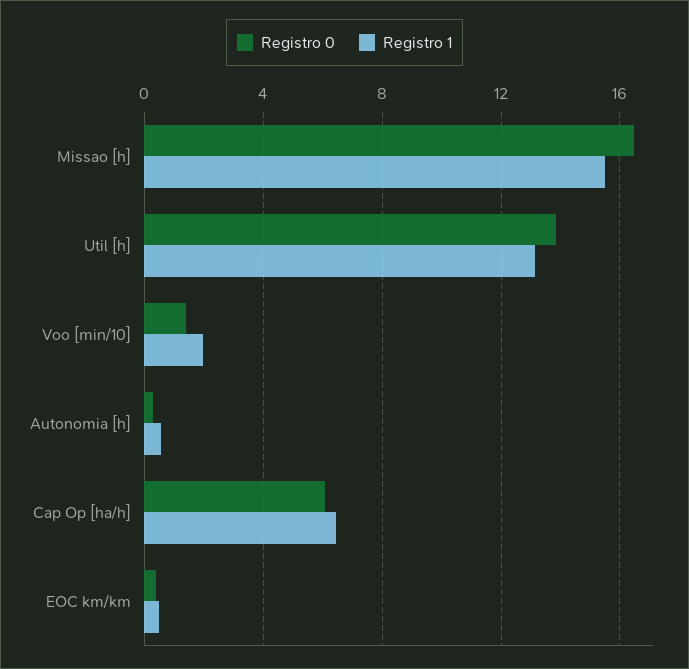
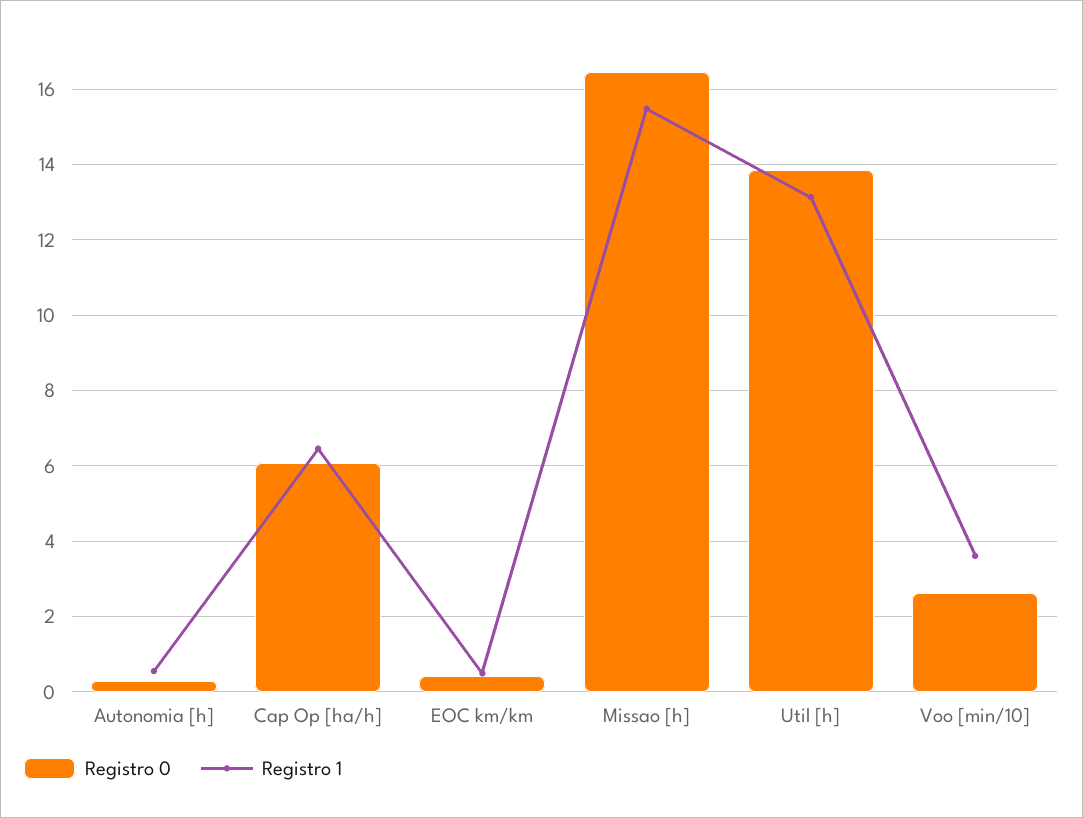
  {
    "Registro 0": {
      "Missao [h]": 16.4,
      "Util [h]": 13.8,
-     "Voo [min/10]": 1.5,
+     "Voo [min/10]": 2.6,
      "Autonomia [h]": 0.2,
      "Cap Op [ha/h]": 6,
      "EOC km/km": 0.4
    },
    "Registro 1": {
      "Missao [h]": 15.4,
      "Util [h]": 13.2,
-     "Voo [min/10]": 2,
+     "Voo [min/10]": 3.6,
      "Autonomia [h]": 0.6,
      "Cap Op [ha/h]": 6.4,
      "EOC km/km": 0.4
    }
  }

